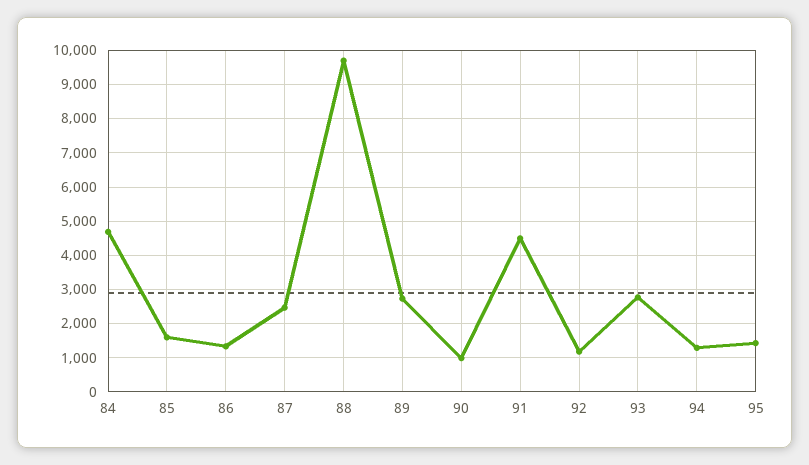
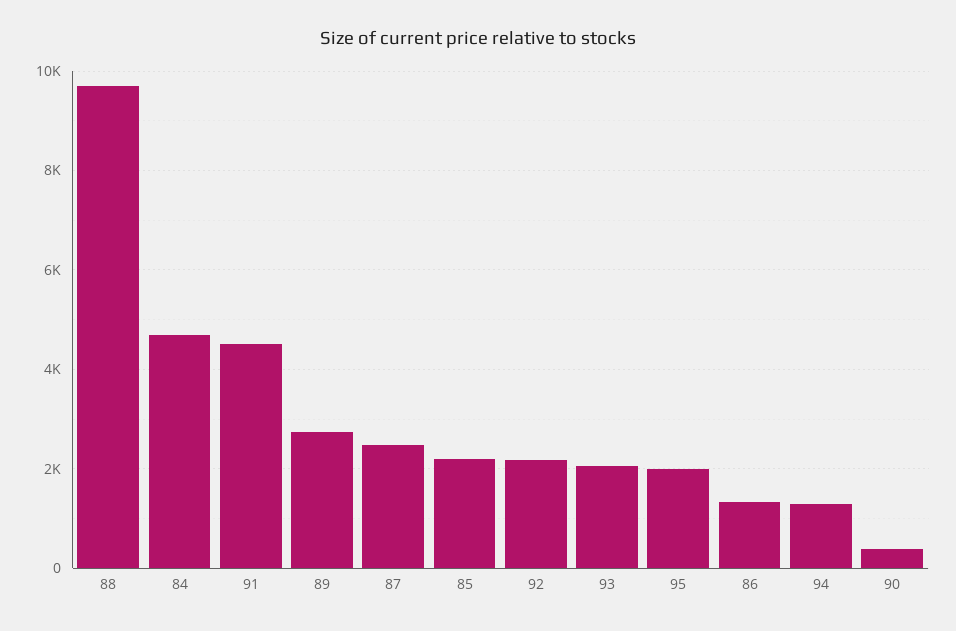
  {
    "84": 4600,
-   "85": 1600,
+   "85": 2200,
    "86": 1400,
    "87": 2400,
    "88": 9800,
    "89": 2800,
-   "90": 1000,
+   "90": 400,
    "91": 4600,
-   "92": 1200,
+   "92": 2200,
-   "93": 2800,
+   "93": 2000,
    "94": 1200,
-   "95": 1400
+   "95": 2000
  }

